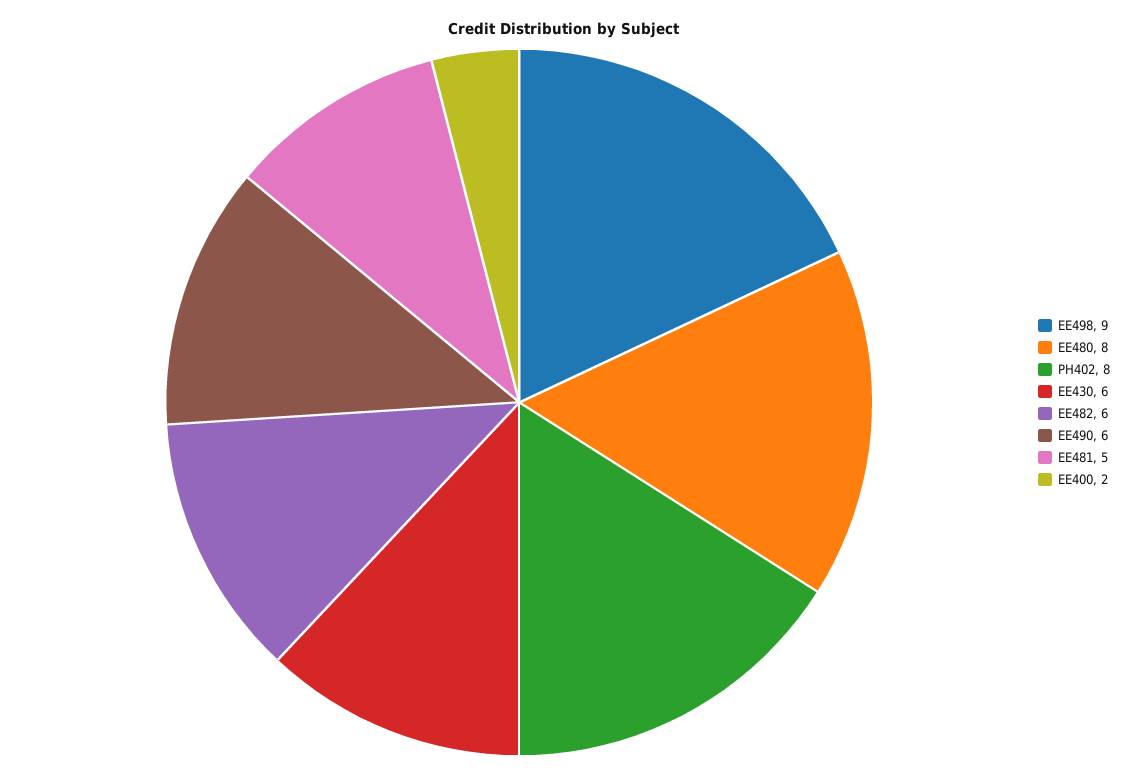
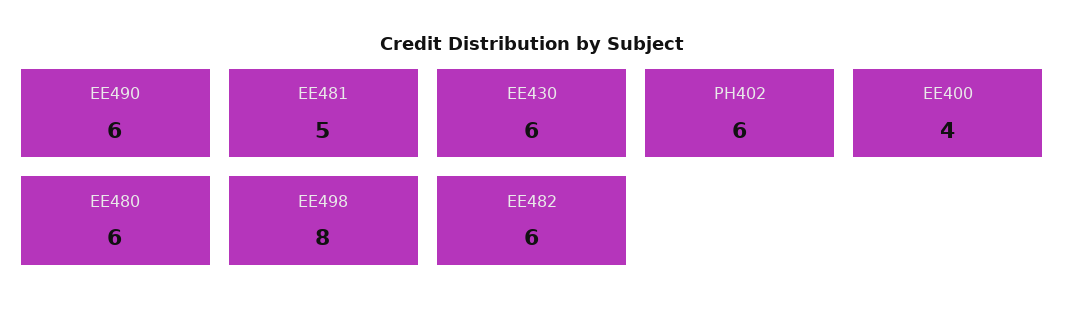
  {
-   "EE498": 9,
+   "EE498": 8,
-   "EE480": 8,
+   "EE480": 6,
-   "PH402": 8,
+   "PH402": 6,
    "EE430": 6,
    "EE482": 6,
    "EE490": 6,
    "EE481": 5,
-   "EE400": 2
+   "EE400": 4
  }

